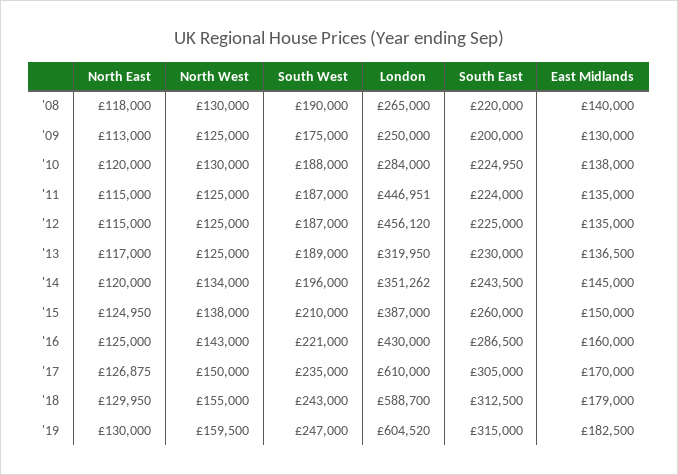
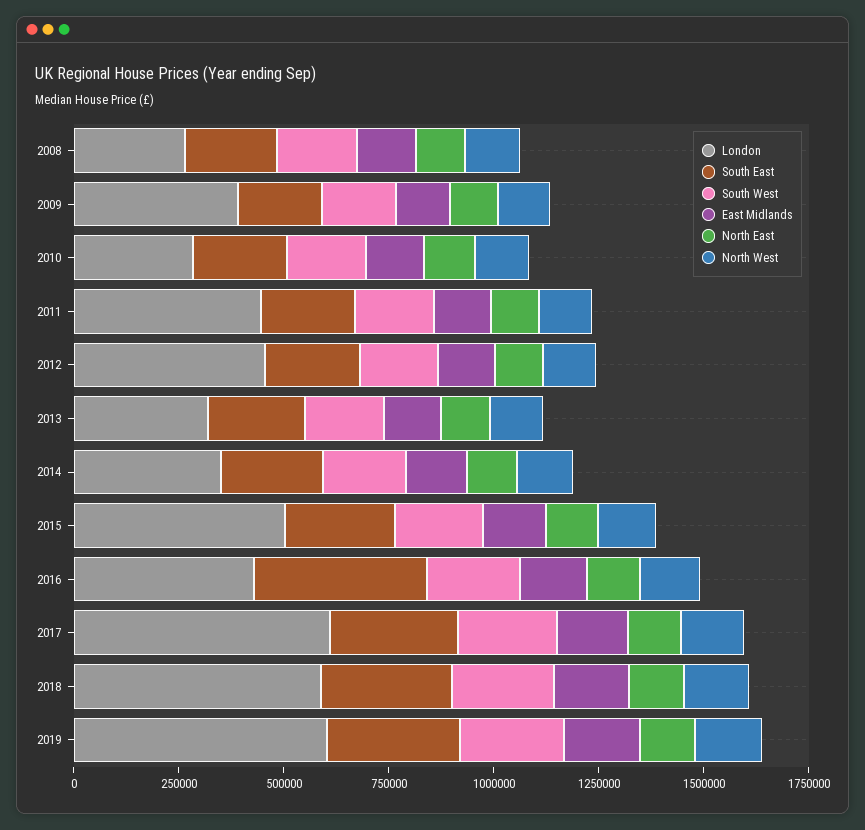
  {
    "North East": {
      "'08": 118000,
      "'09": 113000,
      "'10": 120000,
      "'11": 115000,
      "'12": 115000,
      "'13": 117000,
      "'14": 120000,
      "'15": 124950,
      "'16": 125000,
      "'17": 126875,
      "'18": 129950,
      "'19": 130000
    },
    "North West": {
      "'08": 130000,
      "'09": 125000,
      "'10": 130000,
      "'11": 125000,
      "'12": 125000,
      "'13": 125000,
      "'14": 134000,
      "'15": 138000,
      "'16": 143000,
      "'17": 150000,
      "'18": 155000,
      "'19": 159500
    },
    "South West": {
      "'08": 190000,
      "'09": 175000,
      "'10": 188000,
      "'11": 187000,
      "'12": 187000,
      "'13": 189000,
      "'14": 196000,
      "'15": 210000,
      "'16": 221000,
      "'17": 235000,
      "'18": 243000,
      "'19": 247000
    },
    "London": {
      "'08": 265000,
-     "'09": 250000,
+     "'09": 400000,
      "'10": 284000,
      "'11": 446951,
      "'12": 456120,
      "'13": 319950,
      "'14": 351262,
-     "'15": 387000,
+     "'15": 500000,
      "'16": 430000,
      "'17": 610000,
      "'18": 588700,
      "'19": 604520
    },
    "South East": {
      "'08": 220000,
      "'09": 200000,
      "'10": 224950,
      "'11": 224000,
      "'12": 225000,
      "'13": 230000,
      "'14": 243500,
      "'15": 260000,
-     "'16": 286500,
+     "'16": 400000,
      "'17": 305000,
      "'18": 312500,
      "'19": 315000
    },
    "East Midlands": {
      "'08": 140000,
      "'09": 130000,
      "'10": 138000,
      "'11": 135000,
      "'12": 135000,
      "'13": 136500,
      "'14": 145000,
      "'15": 150000,
      "'16": 160000,
      "'17": 170000,
      "'18": 179000,
      "'19": 182500
    }
  }

